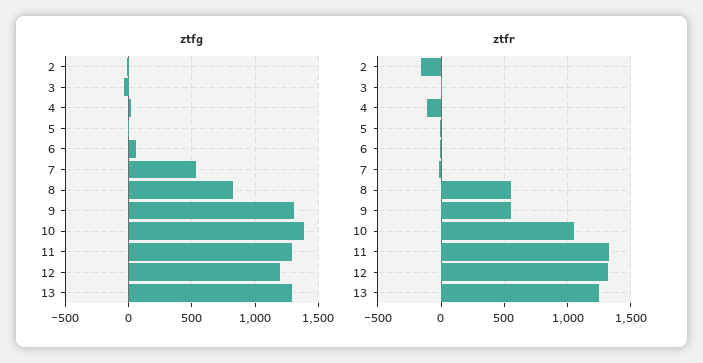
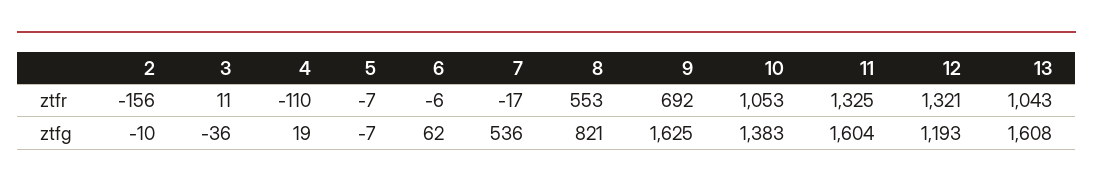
  {
    "ztfg": {
      "2": -10,
      "3": -36,
      "4": 19,
      "5": -7,
      "6": 62,
      "7": 536,
      "8": 821,
-     "9": 1300,
+     "9": 1625,
      "10": 1383,
-     "11": 1300,
+     "11": 1604,
      "12": 1193,
-     "13": 1300
+     "13": 1608
    },
    "ztfr": {
      "2": -156,
      "3": 11,
      "4": -110,
      "5": -7,
      "6": -6,
      "7": -17,
      "8": 553,
-     "9": 550,
+     "9": 692,
      "10": 1053,
      "11": 1325,
      "12": 1321,
-     "13": 1250
+     "13": 1043
    }
  }

